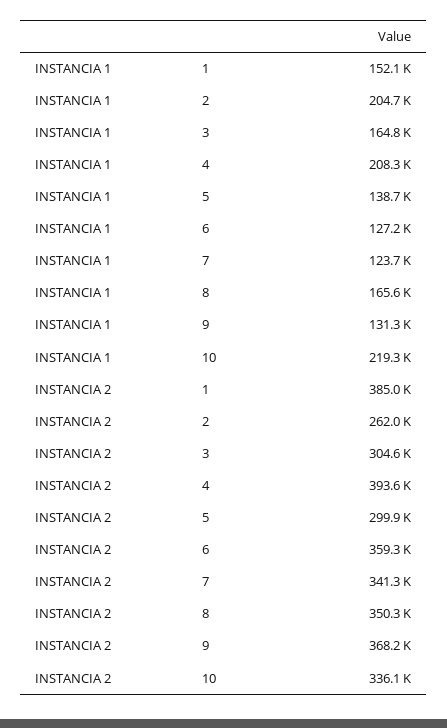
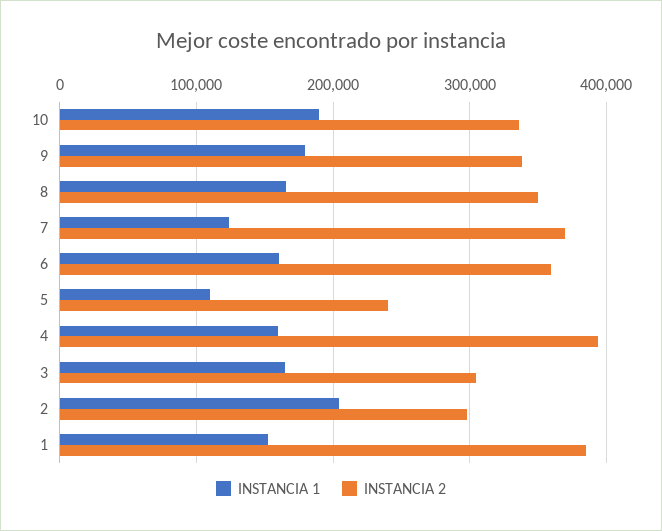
  {
    "INSTANCIA 1": {
      "1": 152100,
      "2": 204700,
      "3": 164800,
-     "4": 208300,
+     "4": 160000,
-     "5": 138700,
+     "5": 110000,
-     "6": 127200,
+     "6": 160000,
      "7": 123700,
      "8": 165600,
-     "9": 131300,
+     "9": 180000,
-     "10": 219300
+     "10": 190000
    },
    "INSTANCIA 2": {
      "1": 385000,
-     "2": 262000,
+     "2": 300000,
      "3": 304600,
      "4": 393600,
-     "5": 299900,
+     "5": 240000,
      "6": 359300,
-     "7": 341300,
+     "7": 370000,
      "8": 350300,
-     "9": 368200,
+     "9": 340000,
      "10": 336100
    }
  }

